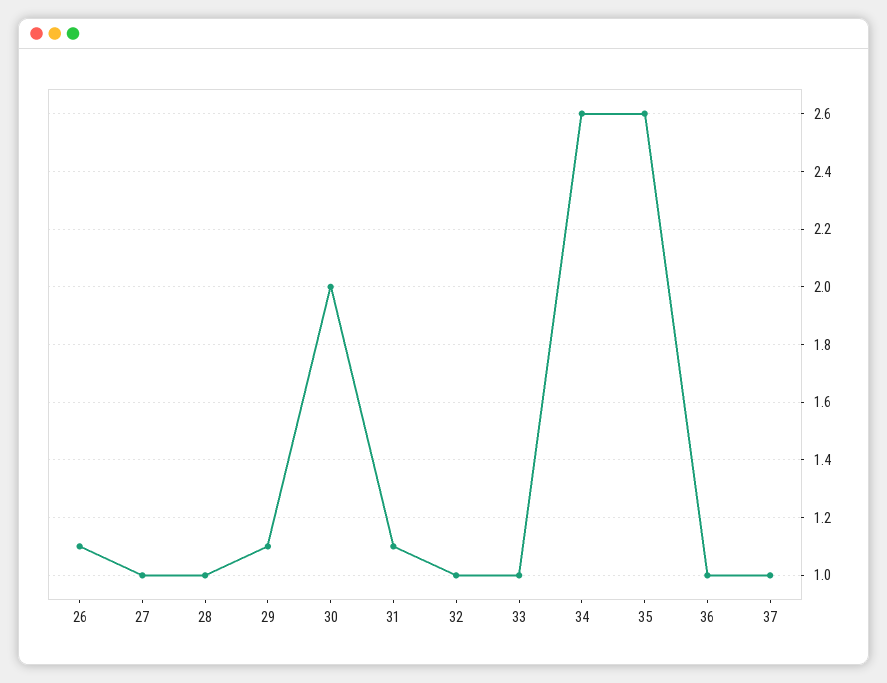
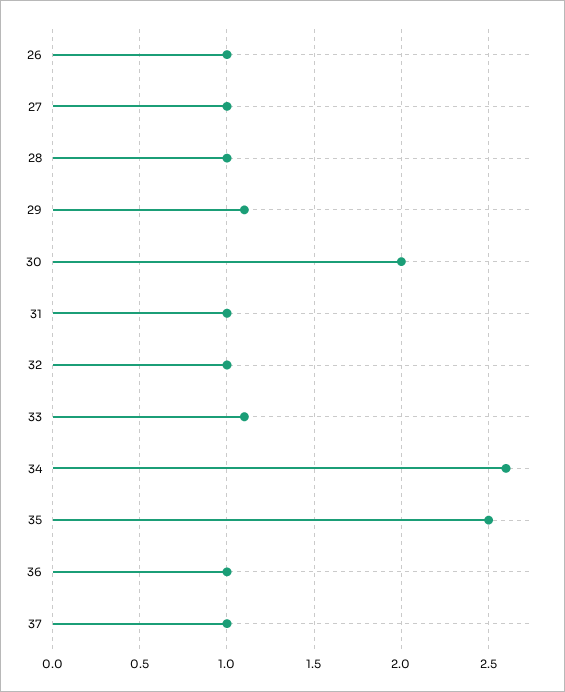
  {
-   "26": 1.1,
+   "26": 1,
    "27": 1,
    "28": 1,
    "29": 1.1,
    "30": 2,
-   "31": 1.1,
+   "31": 1,
    "32": 1,
-   "33": 1,
+   "33": 1.1,
    "34": 2.6,
-   "35": 2.6,
+   "35": 2.5,
    "36": 1,
    "37": 1
  }

